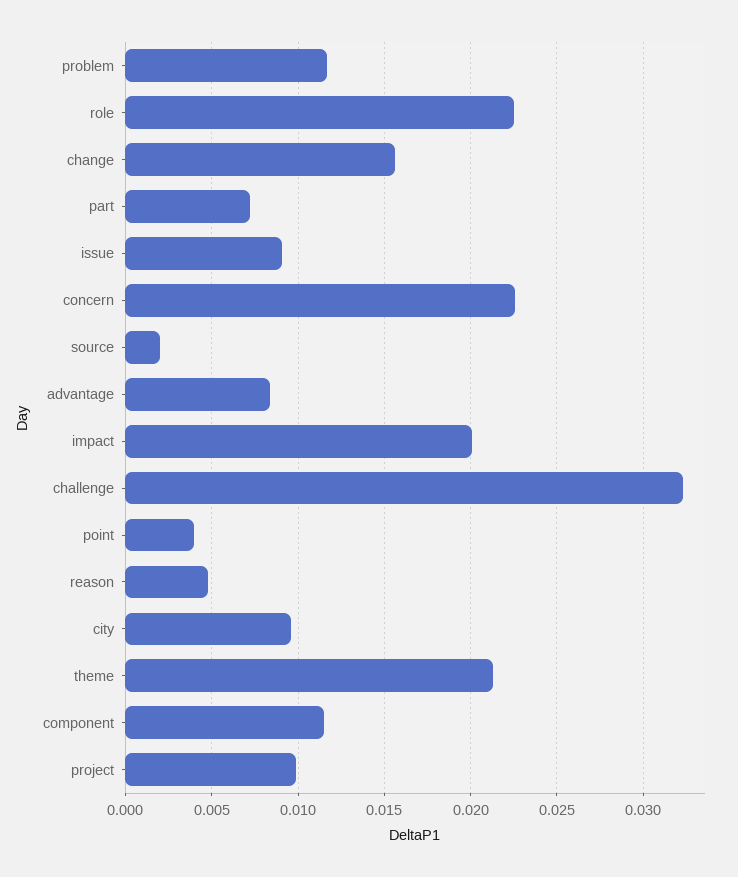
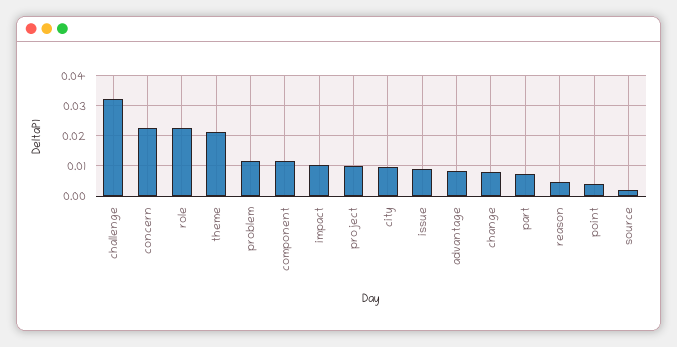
  {
    "problem": 0.0115,
    "role": 0.0225,
-   "change": 0.0155,
+   "change": 0.008,
    "part": 0.007,
    "issue": 0.009,
    "concern": 0.0225,
    "source": 0.002,
    "advantage": 0.0085,
-   "impact": 0.02,
+   "impact": 0.01,
    "challenge": 0.0325,
    "point": 0.004,
    "reason": 0.005,
    "city": 0.0095,
    "theme": 0.0215,
    "component": 0.0115,
    "project": 0.01
  }

